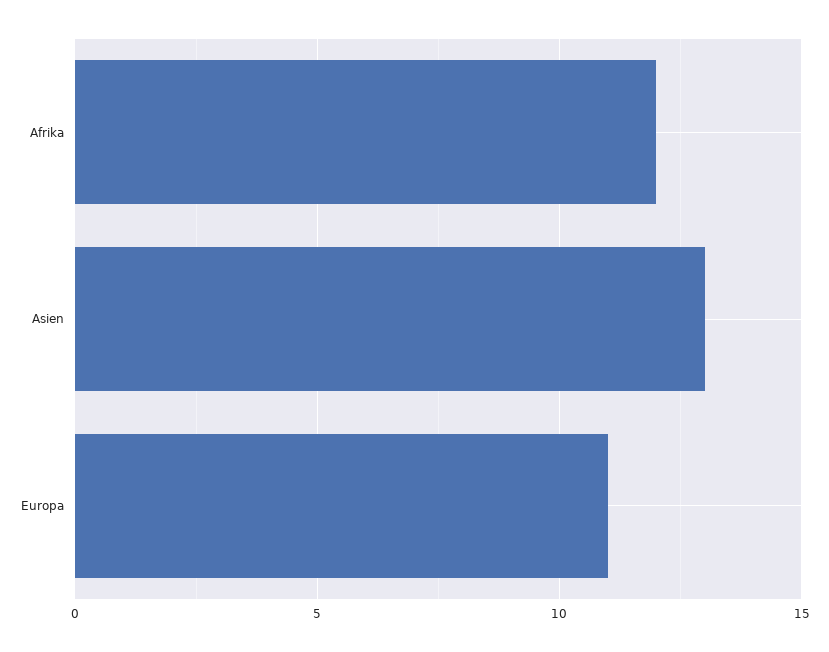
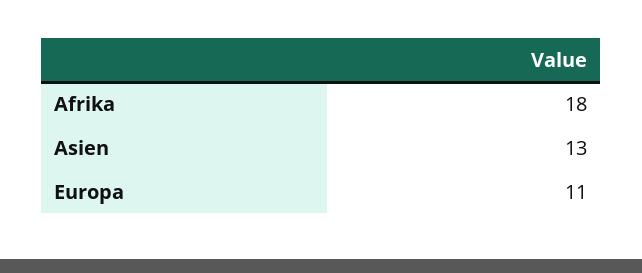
  {
-   "Afrika": 12,
+   "Afrika": 18,
    "Asien": 13,
    "Europa": 11
  }

